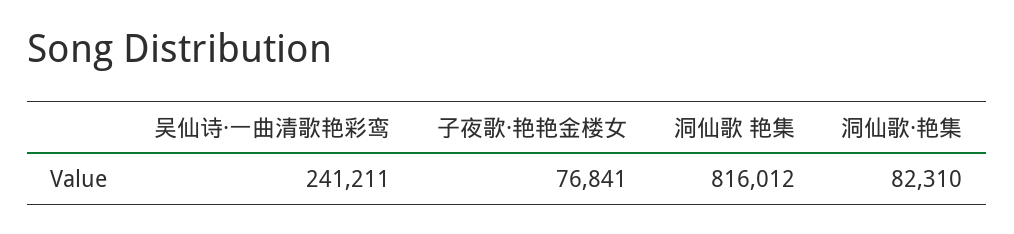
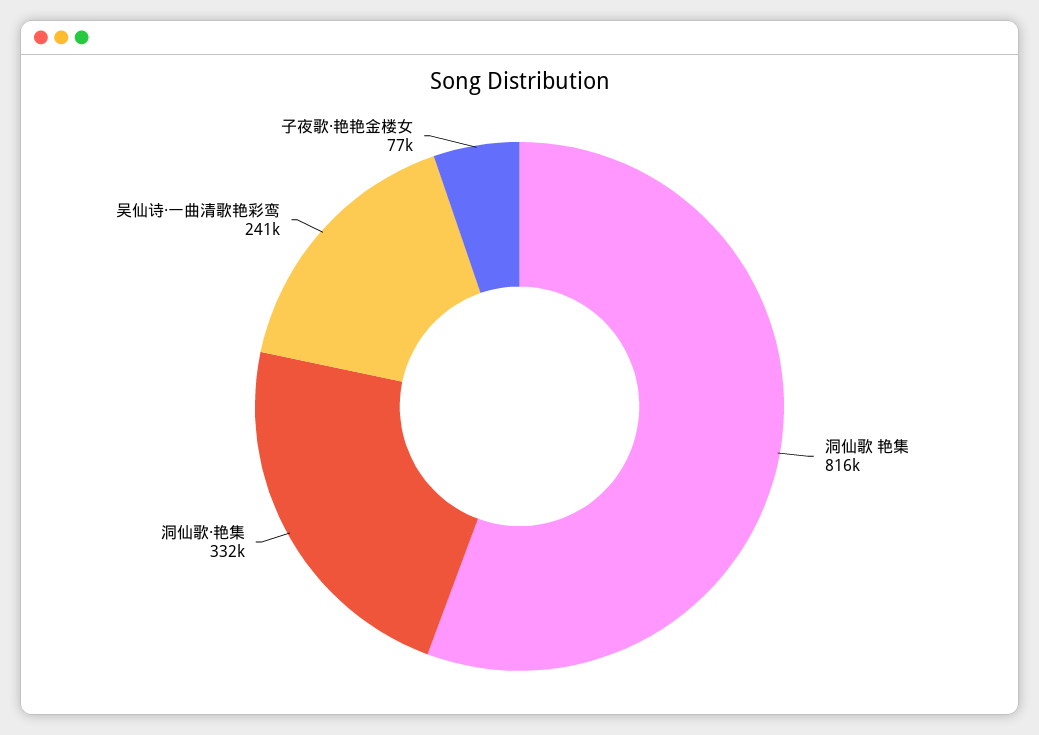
  {
    "吴仙诗·一曲清歌艳彩鸾": 241211,
    "子夜歌·艳艳金楼女": 76841,
    "洞仙歌 艳集": 816012,
-   "洞仙歌·艳集": 82310
+   "洞仙歌·艳集": 332000
  }

